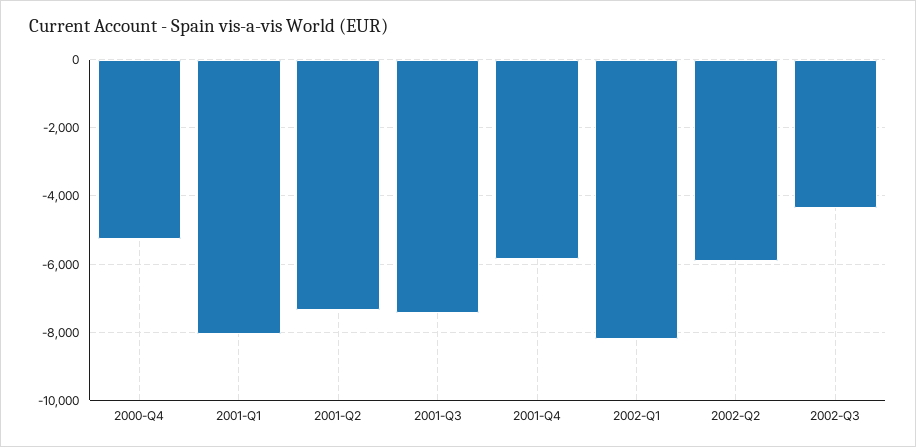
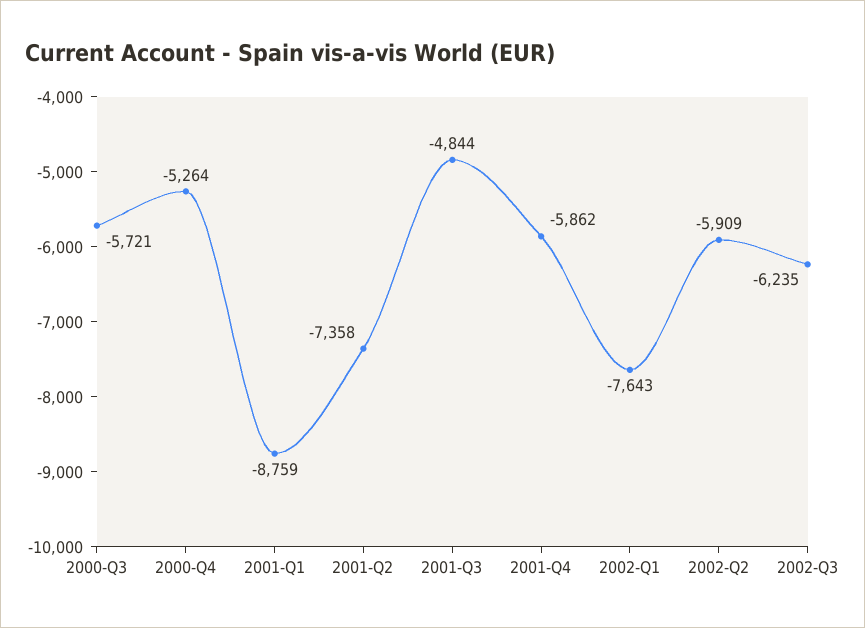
  {
    "2000-Q4": -5264,
-   "2001-Q1": -8000,
+   "2001-Q1": -8759,
    "2001-Q2": -7358,
-   "2001-Q3": -7400,
+   "2001-Q3": -4844,
    "2001-Q4": -5862,
-   "2002-Q1": -8200,
+   "2002-Q1": -7643,
    "2002-Q2": -5909,
-   "2002-Q3": -4400
+   "2002-Q3": -6235,
+   "2000-Q3": -5721
  }

